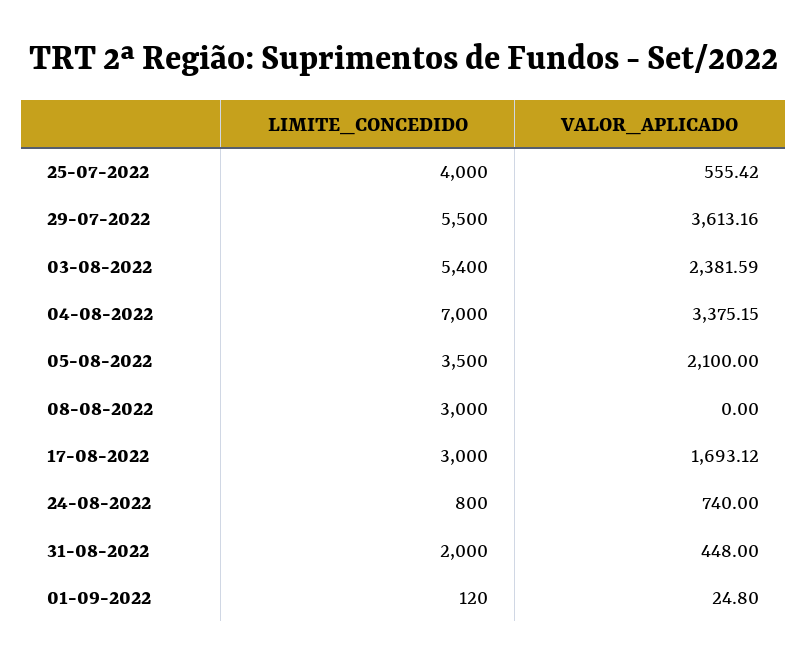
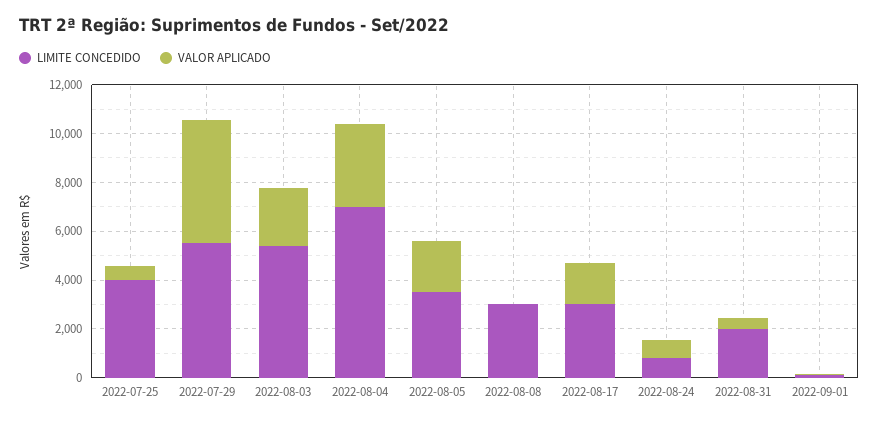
  {
    "LIMITE_CONCEDIDO": {
      "25-07-2022": 4000,
      "29-07-2022": 5500,
      "03-08-2022": 5400,
      "04-08-2022": 7000,
      "05-08-2022": 3500,
      "08-08-2022": 3000,
      "17-08-2022": 3000,
      "24-08-2022": 800,
      "31-08-2022": 2000,
      "01-09-2022": 120
    },
    "VALOR_APLICADO": {
      "25-07-2022": 555.42,
-     "29-07-2022": 3613.16,
+     "29-07-2022": 5000,
      "03-08-2022": 2381.59,
      "04-08-2022": 3375.15,
      "05-08-2022": 2100,
      "08-08-2022": 0,
      "17-08-2022": 1693.12,
      "24-08-2022": 740,
      "31-08-2022": 448,
      "01-09-2022": 24.8
    }
  }

